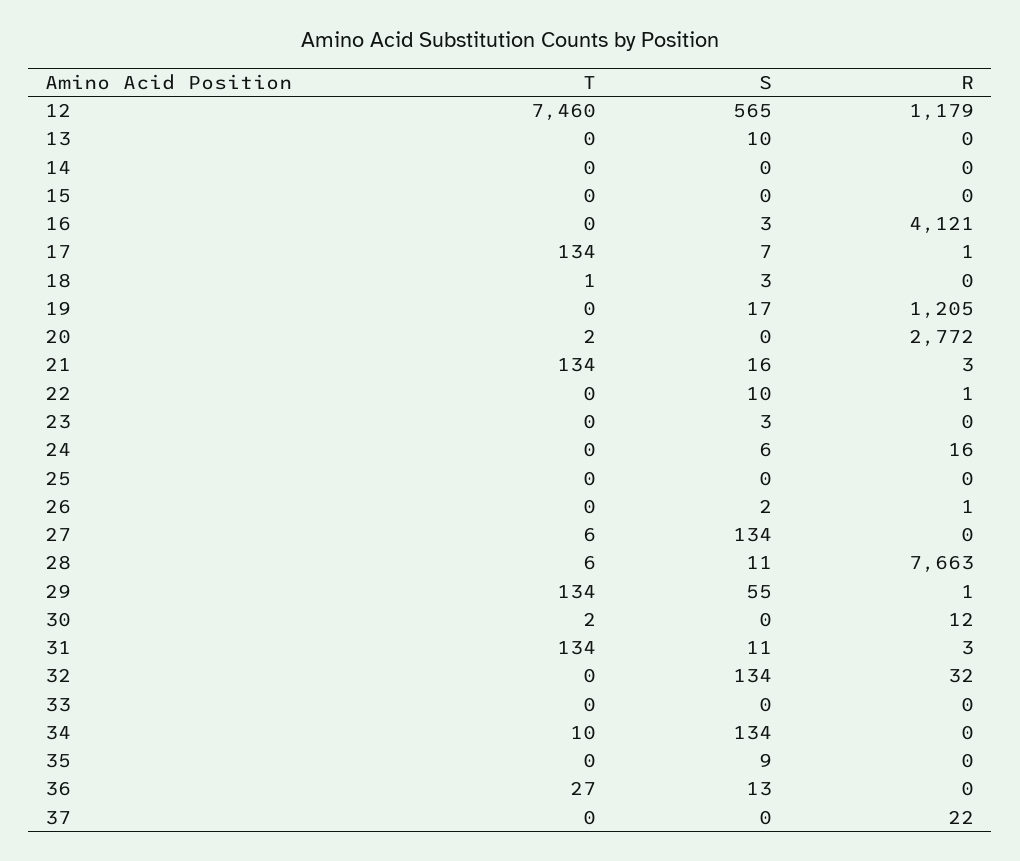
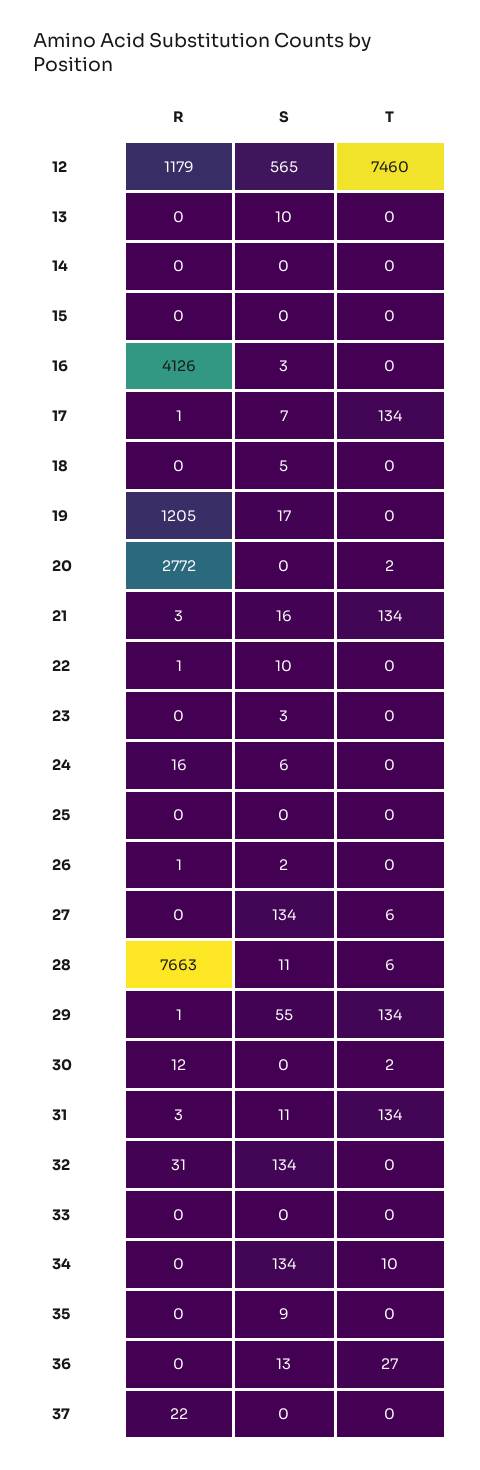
  {
    "T": {
      "12": 7460,
      "13": 0,
      "14": 0,
      "15": 0,
      "16": 0,
      "17": 134,
-     "18": 1,
+     "18": 0,
      "19": 0,
      "20": 2,
      "21": 134,
      "22": 0,
      "23": 0,
      "24": 0,
      "25": 0,
      "26": 0,
      "27": 6,
      "28": 6,
      "29": 134,
      "30": 2,
      "31": 134,
      "32": 0,
      "33": 0,
      "34": 10,
      "35": 0,
      "36": 27,
      "37": 0
    },
    "S": {
      "12": 565,
      "13": 10,
      "14": 0,
      "15": 0,
      "16": 3,
      "17": 7,
-     "18": 3,
+     "18": 5,
      "19": 17,
      "20": 0,
      "21": 16,
      "22": 10,
      "23": 3,
      "24": 6,
      "25": 0,
      "26": 2,
      "27": 134,
      "28": 11,
      "29": 55,
      "30": 0,
      "31": 11,
      "32": 134,
      "33": 0,
      "34": 134,
      "35": 9,
      "36": 13,
      "37": 0
    },
    "R": {
      "12": 1179,
      "13": 0,
      "14": 0,
      "15": 0,
-     "16": 4121,
+     "16": 4126,
      "17": 1,
      "18": 0,
      "19": 1205,
      "20": 2772,
      "21": 3,
      "22": 1,
      "23": 0,
      "24": 16,
      "25": 0,
      "26": 1,
      "27": 0,
      "28": 7663,
      "29": 1,
      "30": 12,
      "31": 3,
-     "32": 32,
+     "32": 31,
      "33": 0,
      "34": 0,
      "35": 0,
      "36": 0,
      "37": 22
    }
  }

